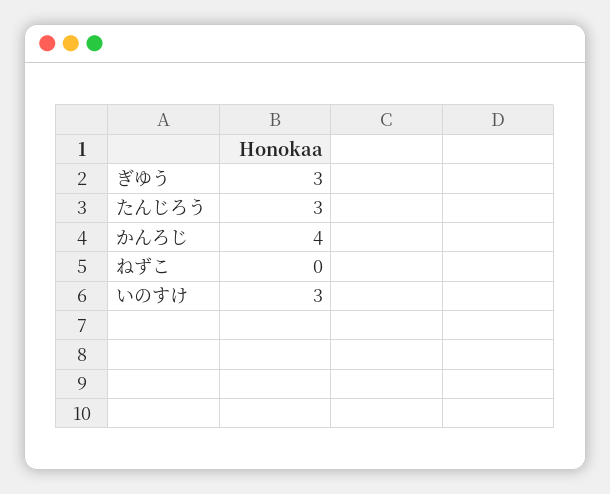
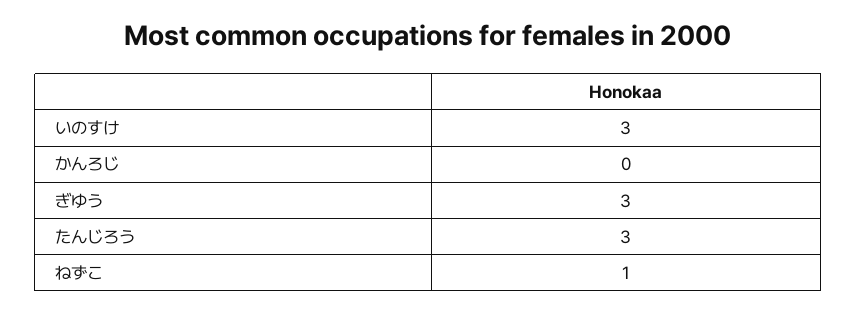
  {
    "ぎゆう": 3,
    "たんじろう": 3,
-   "かんろじ": 4,
+   "かんろじ": 0,
-   "ねずこ": 0,
+   "ねずこ": 1,
    "いのすけ": 3
  }

